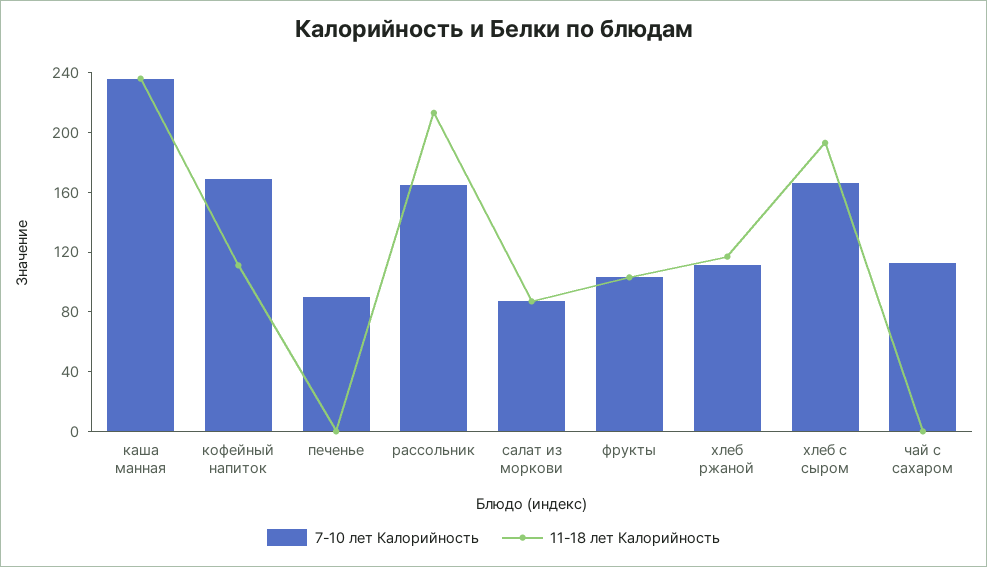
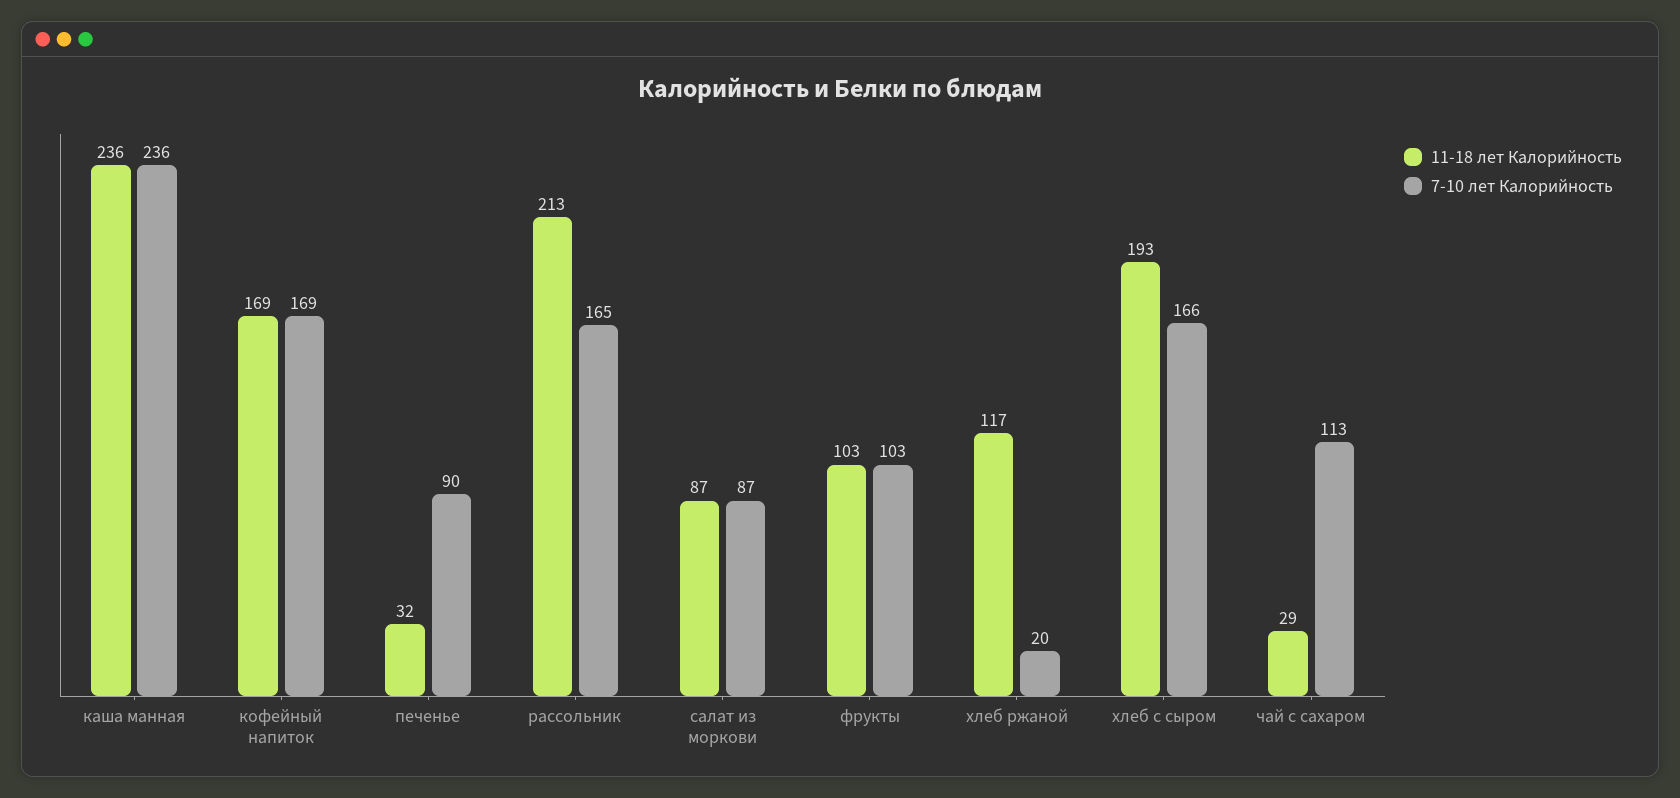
  {
    "7-10 лет Калорийность": {
      "каша манная": 236,
      "кофейный напиток": 169,
      "печенье": 90,
      "рассольник": 165,
      "салат из моркови": 87,
      "фрукты": 103,
-     "хлеб ржаной": 110,
+     "хлеб ржаной": 20,
      "хлеб с сыром": 166,
      "чай с сахаром": 113
    },
    "11-18 лет Калорийность": {
      "каша манная": 236,
-     "кофейный напиток": 110,
+     "кофейный напиток": 169,
-     "печенье": 0,
+     "печенье": 32,
      "рассольник": 213,
      "салат из моркови": 87,
      "фрукты": 103,
      "хлеб ржаной": 117,
      "хлеб с сыром": 193,
-     "чай с сахаром": 0
+     "чай с сахаром": 29
    }
  }

